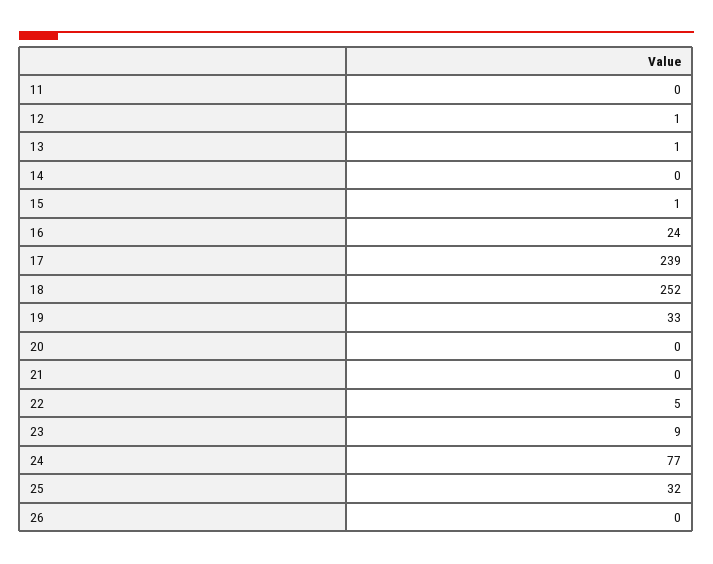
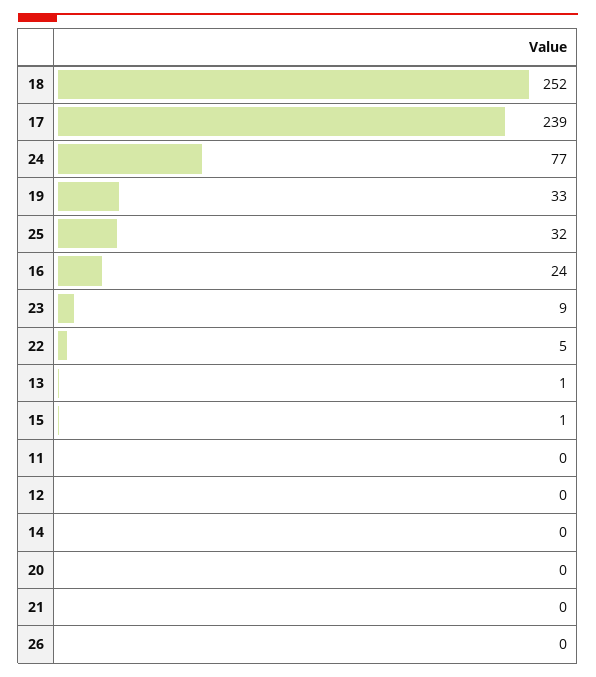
  {
    "11": 0,
-   "12": 1,
+   "12": 0,
    "13": 1,
    "14": 0,
    "15": 1,
    "16": 24,
    "17": 239,
    "18": 252,
    "19": 33,
    "20": 0,
    "21": 0,
    "22": 5,
    "23": 9,
    "24": 77,
    "25": 32,
    "26": 0
  }

